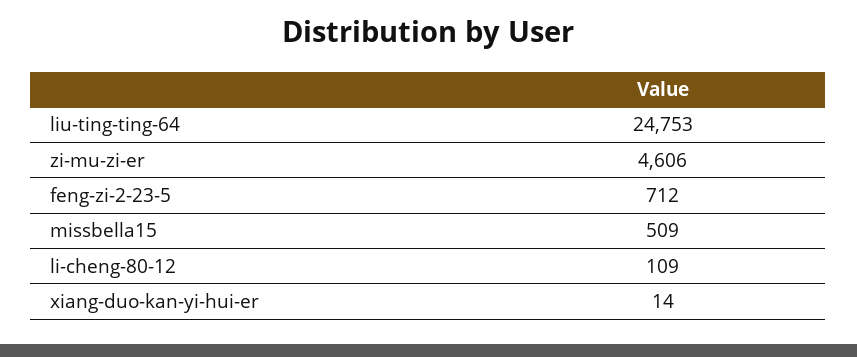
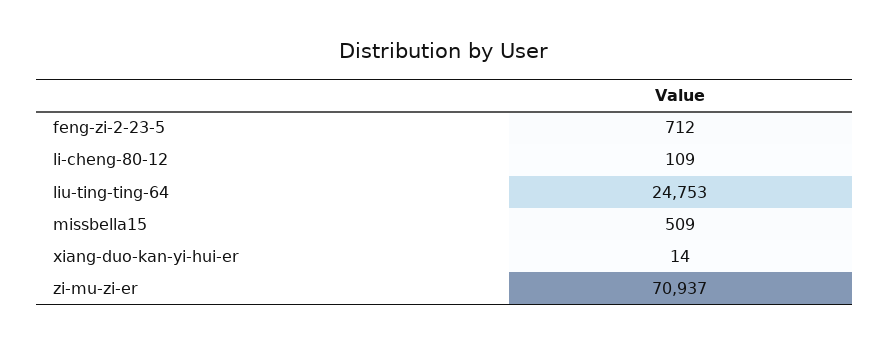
  {
    "liu-ting-ting-64": 24753,
-   "zi-mu-zi-er": 4606,
+   "zi-mu-zi-er": 70937,
    "feng-zi-2-23-5": 712,
    "missbella15": 509,
    "li-cheng-80-12": 109,
    "xiang-duo-kan-yi-hui-er": 14
  }

